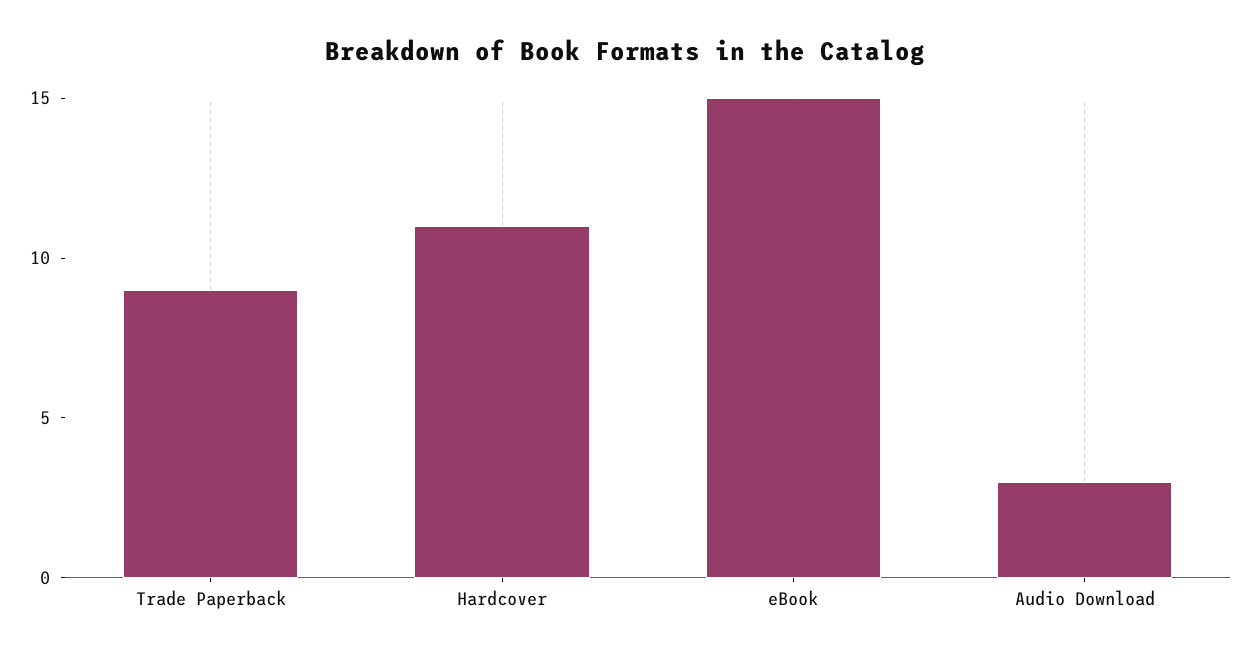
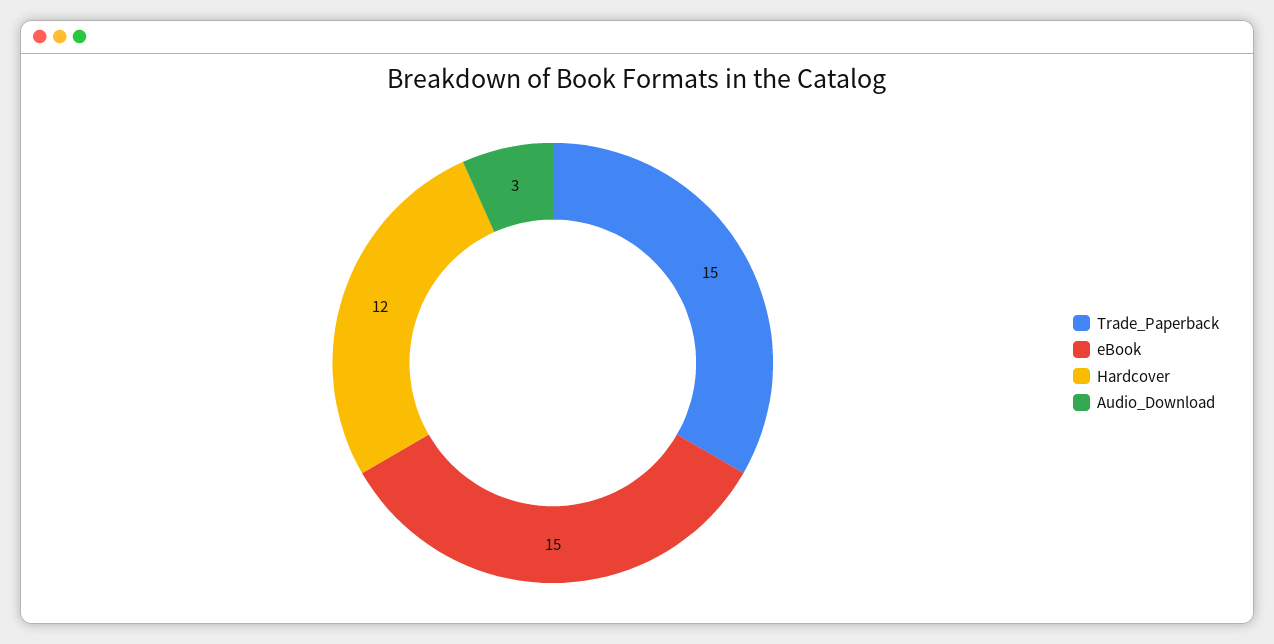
  {
-   "Trade Paperback": 9,
+   "Trade Paperback": 15,
-   "Hardcover": 11,
+   "Hardcover": 12,
    "eBook": 15,
    "Audio Download": 3
  }

